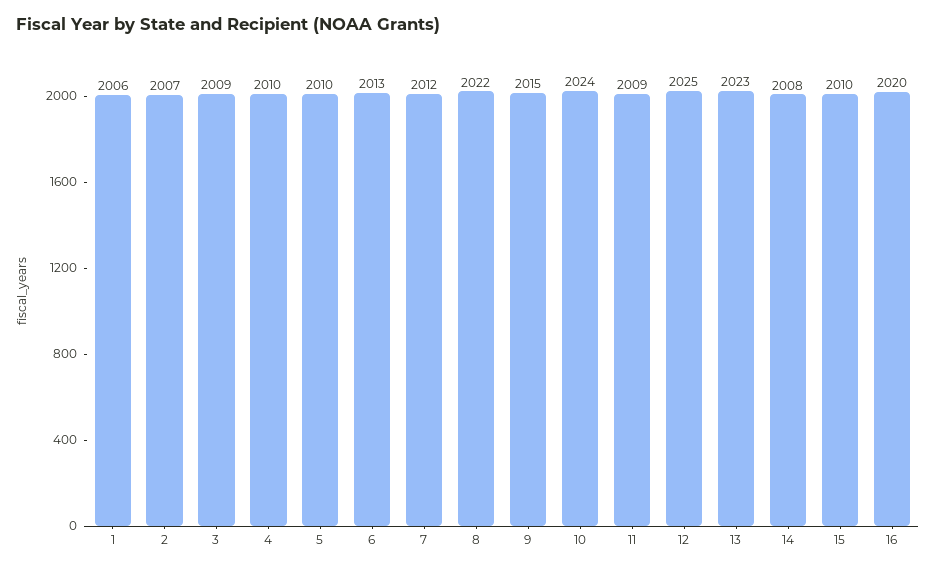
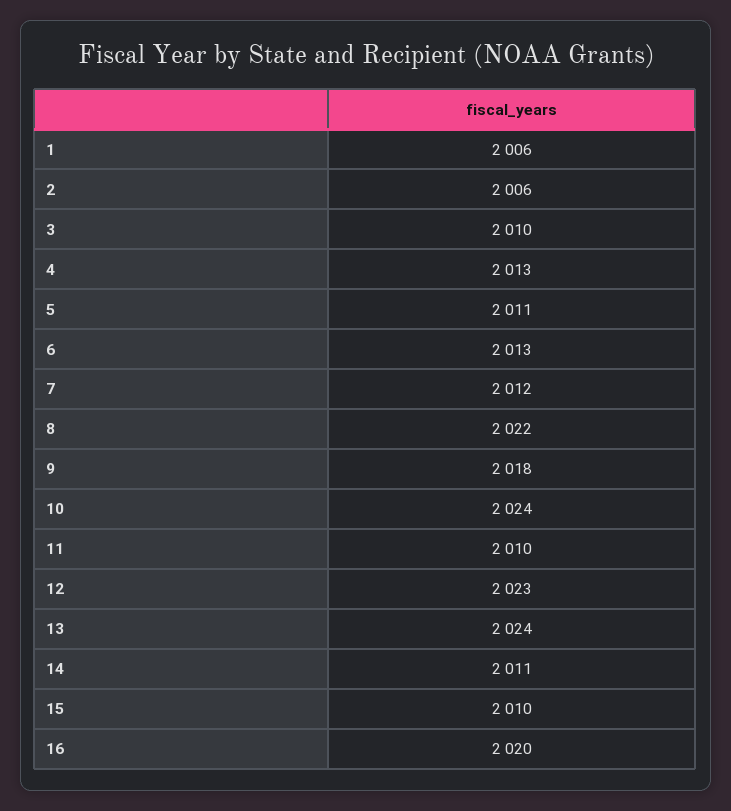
  {
    "1": 2006,
-   "2": 2007,
+   "2": 2006,
-   "3": 2009,
+   "3": 2010,
-   "4": 2010,
+   "4": 2013,
-   "5": 2010,
+   "5": 2011,
    "6": 2013,
    "7": 2012,
    "8": 2022,
-   "9": 2015,
+   "9": 2018,
    "10": 2024,
-   "11": 2009,
+   "11": 2010,
-   "12": 2025,
+   "12": 2023,
-   "13": 2023,
+   "13": 2024,
-   "14": 2008,
+   "14": 2011,
    "15": 2010,
    "16": 2020
  }

